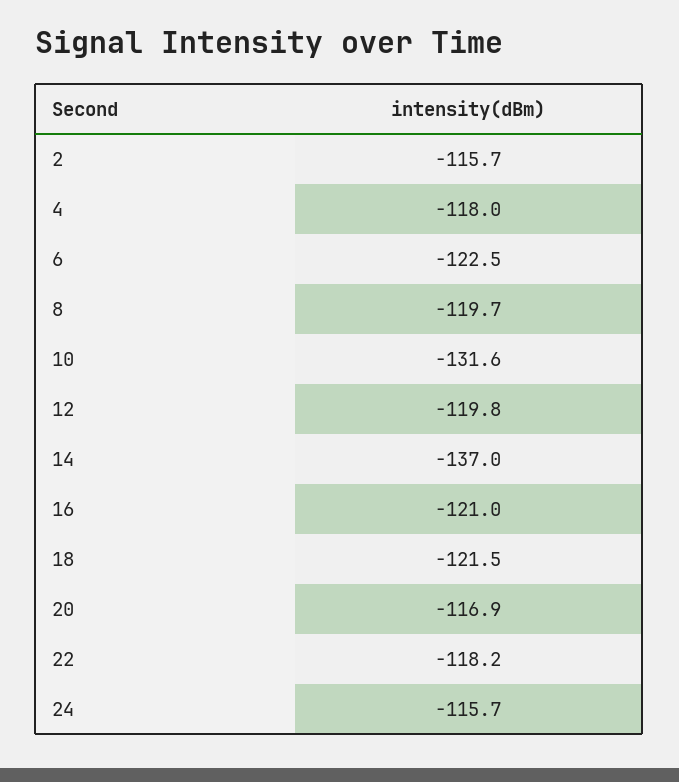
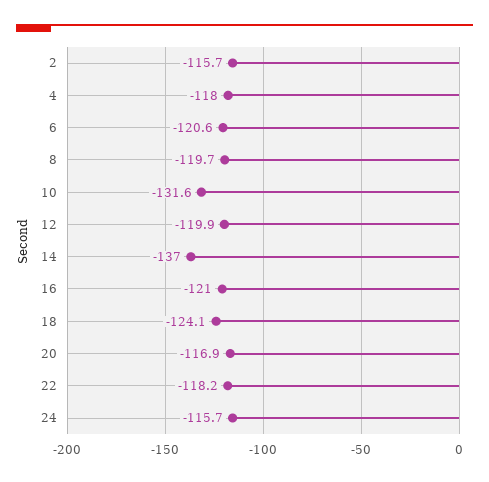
  {
    "2": -115.7,
    "4": -118,
-   "6": -122.5,
+   "6": -120.6,
    "8": -119.7,
    "10": -131.6,
-   "12": -119.8,
+   "12": -119.9,
    "14": -137,
    "16": -121,
-   "18": -121.5,
+   "18": -124.1,
    "20": -116.9,
    "22": -118.2,
    "24": -115.7
  }

